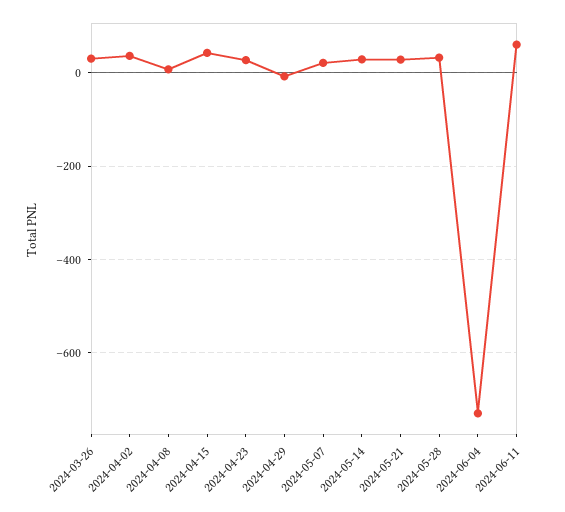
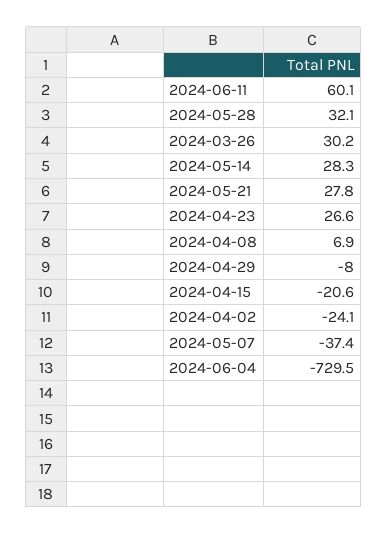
  {
    "2024-03-26": 30.2,
-   "2024-04-02": 40,
+   "2024-04-02": -24.1,
    "2024-04-08": 6.9,
-   "2024-04-15": 40,
+   "2024-04-15": -20.6,
    "2024-04-23": 26.6,
    "2024-04-29": -8,
-   "2024-05-07": 20,
+   "2024-05-07": -37.4,
    "2024-05-14": 28.3,
    "2024-05-21": 27.8,
    "2024-05-28": 32.1,
    "2024-06-04": -729.5,
    "2024-06-11": 60.1
  }

